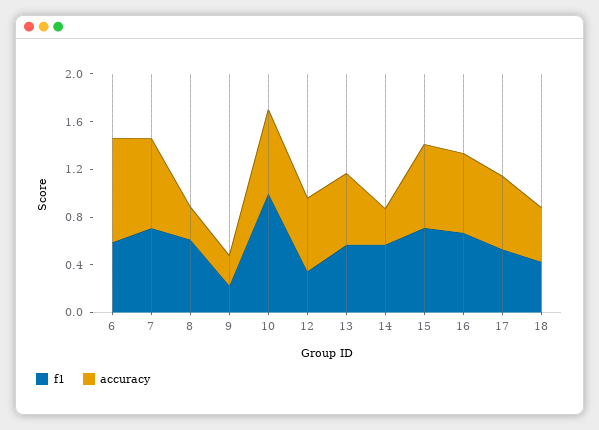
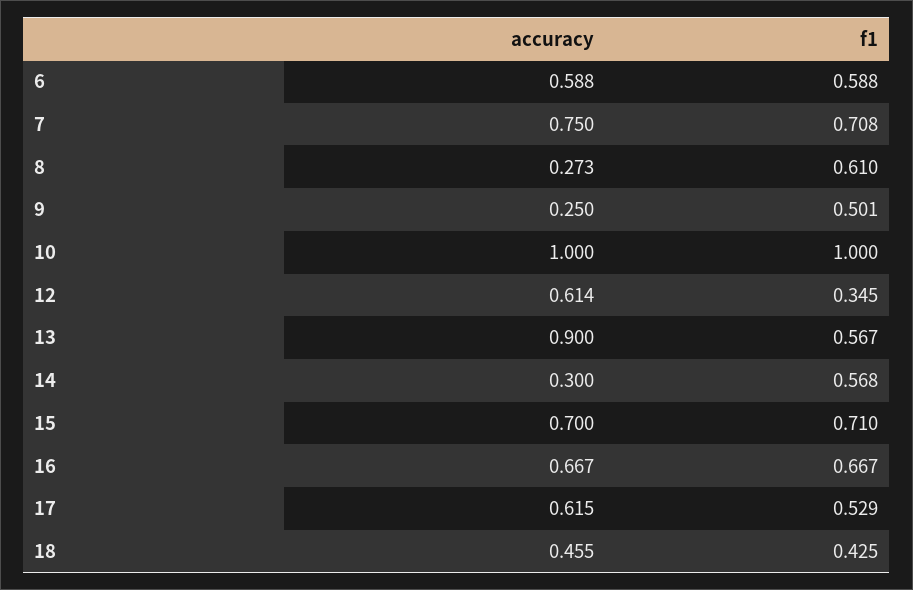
  {
    "f1": {
      "6": 0.588,
      "7": 0.708,
      "8": 0.61,
-     "9": 0.2,
+     "9": 0.501,
      "10": 1,
      "12": 0.345,
      "13": 0.567,
      "14": 0.568,
      "15": 0.71,
      "16": 0.667,
      "17": 0.529,
      "18": 0.425
    },
    "accuracy": {
-     "6": 0.9,
+     "6": 0.588,
      "7": 0.75,
      "8": 0.273,
      "9": 0.25,
-     "10": 0.7,
+     "10": 1,
      "12": 0.614,
-     "13": 0.6,
+     "13": 0.9,
      "14": 0.3,
      "15": 0.7,
      "16": 0.667,
      "17": 0.615,
      "18": 0.455
    }
  }

